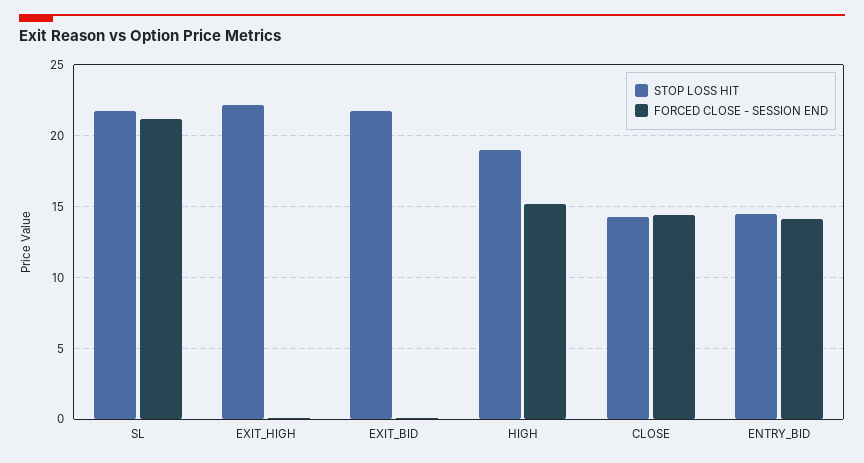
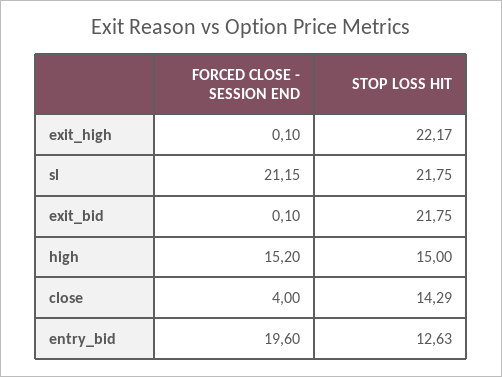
  {
    "STOP LOSS HIT": {
      "SL": 21.75,
      "EXIT_HIGH": 22.17,
      "EXIT_BID": 21.75,
-     "HIGH": 19,
+     "HIGH": 15,
      "CLOSE": 14.29,
-     "ENTRY_BID": 14.5
+     "ENTRY_BID": 12.63
    },
    "FORCED CLOSE - SESSION END": {
      "SL": 21.15,
      "EXIT_HIGH": 0.1,
      "EXIT_BID": 0.1,
      "HIGH": 15.2,
-     "CLOSE": 14.5,
+     "CLOSE": 4,
-     "ENTRY_BID": 14
+     "ENTRY_BID": 19.6
    }
  }

